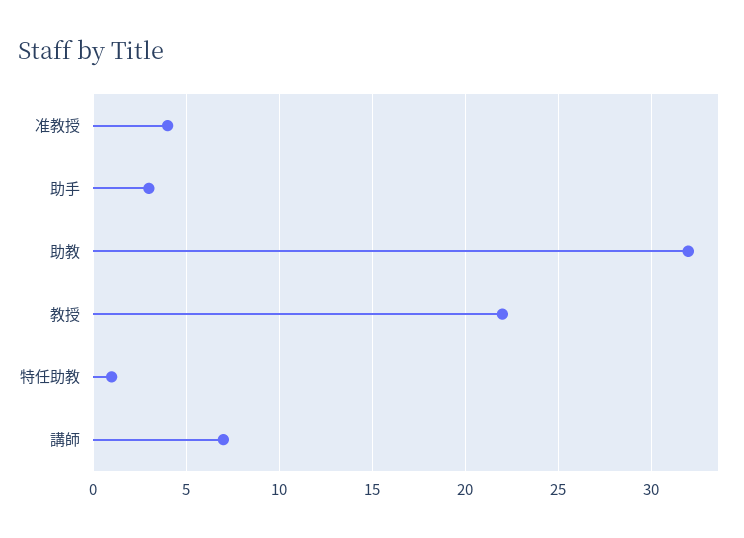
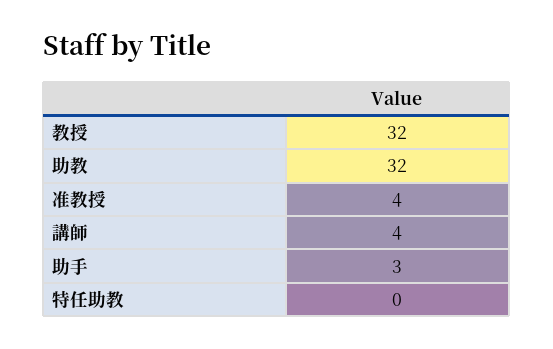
  {
    "准教授": 4,
    "助手": 3,
    "助教": 32,
-   "教授": 22,
+   "教授": 32,
-   "特任助教": 1,
+   "特任助教": 0,
-   "講師": 7
+   "講師": 4
  }

